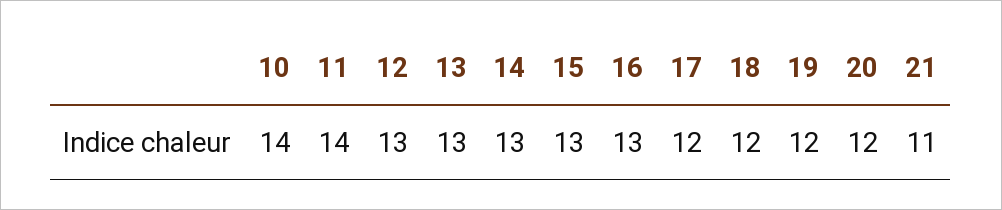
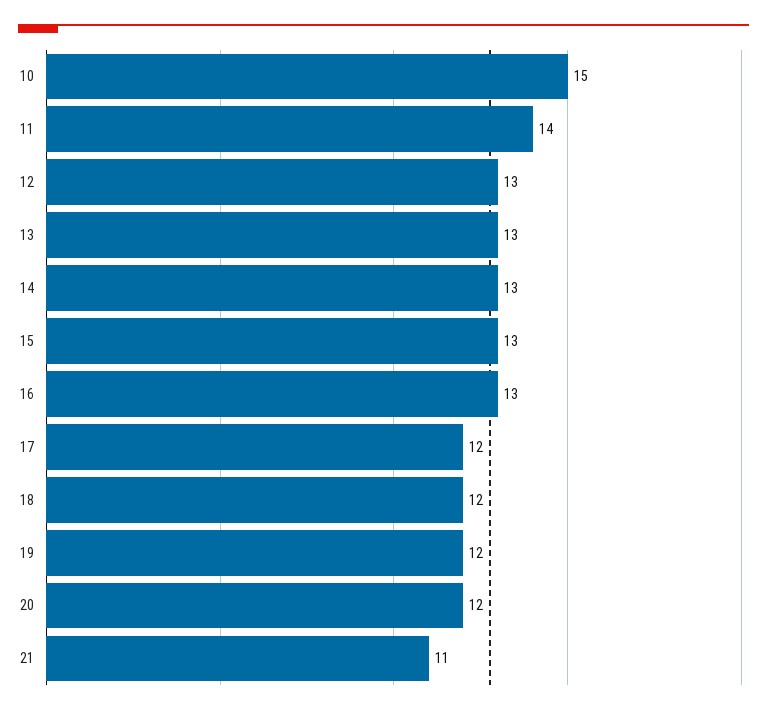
  {
-   "10": 14,
+   "10": 15,
    "11": 14,
    "12": 13,
    "13": 13,
    "14": 13,
    "15": 13,
    "16": 13,
    "17": 12,
    "18": 12,
    "19": 12,
    "20": 12,
    "21": 11
  }

